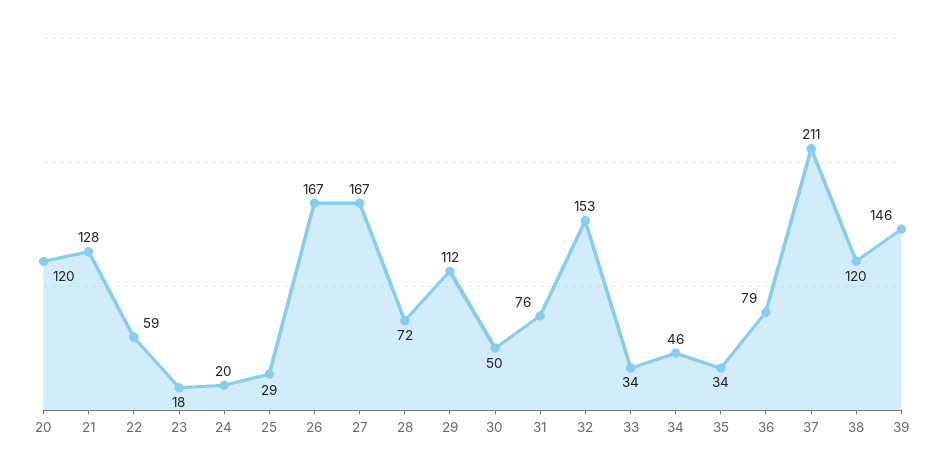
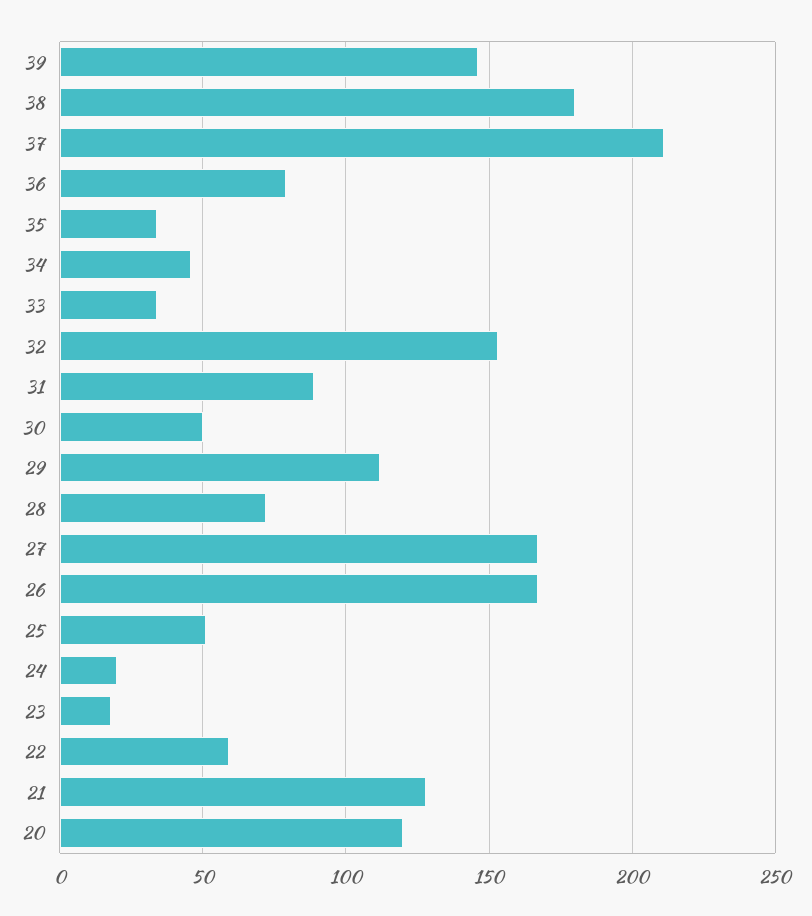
  {
    "20": 120,
    "21": 128,
    "22": 59,
    "23": 18,
    "24": 20,
-   "25": 29,
+   "25": 50,
    "26": 167,
    "27": 167,
    "28": 72,
    "29": 112,
    "30": 50,
-   "31": 76,
+   "31": 90,
    "32": 153,
    "33": 34,
    "34": 46,
    "35": 34,
    "36": 79,
    "37": 211,
-   "38": 120,
+   "38": 180,
    "39": 146
  }

